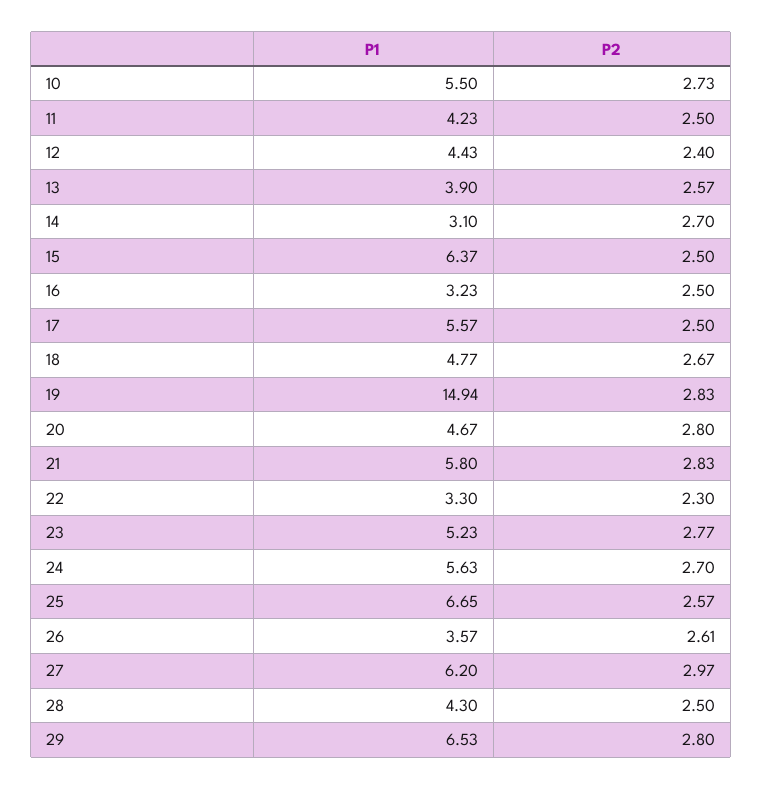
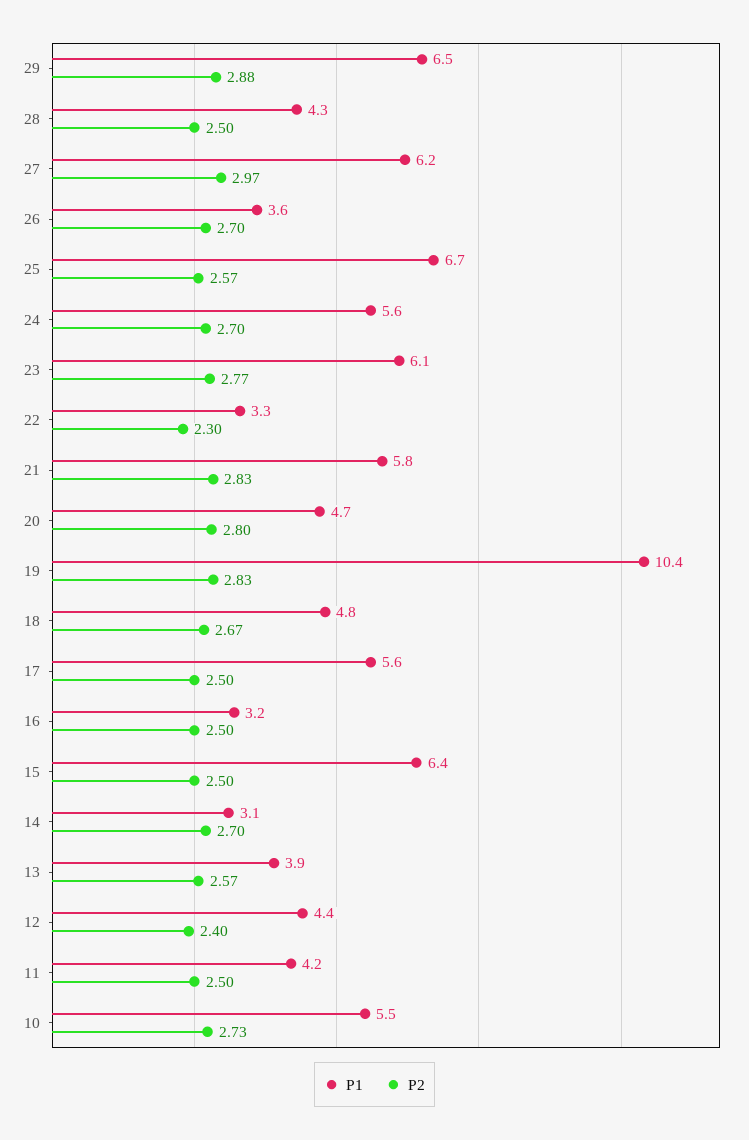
  {
    "P1": {
      "10": 5.5,
      "11": 4.23,
      "12": 4.43,
      "13": 3.9,
      "14": 3.1,
      "15": 6.37,
      "16": 3.23,
      "17": 5.57,
      "18": 4.77,
-     "19": 14.94,
+     "19": 10.4,
      "20": 4.67,
      "21": 5.8,
      "22": 3.3,
-     "23": 5.23,
+     "23": 6.1,
      "24": 5.63,
      "25": 6.65,
      "26": 3.57,
      "27": 6.2,
      "28": 4.3,
      "29": 6.53
    },
    "P2": {
      "10": 2.73,
      "11": 2.5,
      "12": 2.4,
      "13": 2.57,
      "14": 2.7,
      "15": 2.5,
      "16": 2.5,
      "17": 2.5,
      "18": 2.67,
      "19": 2.83,
      "20": 2.8,
      "21": 2.83,
      "22": 2.3,
      "23": 2.77,
      "24": 2.7,
      "25": 2.57,
-     "26": 2.61,
+     "26": 2.7,
      "27": 2.97,
      "28": 2.5,
-     "29": 2.8
+     "29": 2.88
    }
  }

